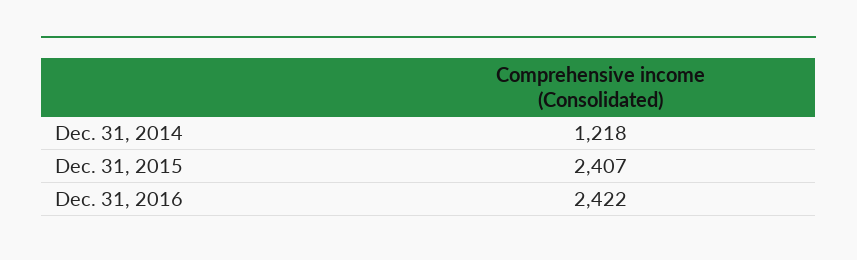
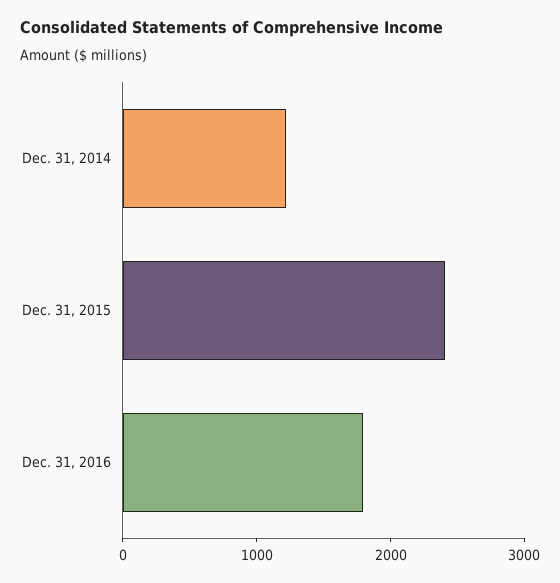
  {
    "Dec. 31, 2014": 1218,
    "Dec. 31, 2015": 2407,
-   "Dec. 31, 2016": 2422
+   "Dec. 31, 2016": 1800
  }

